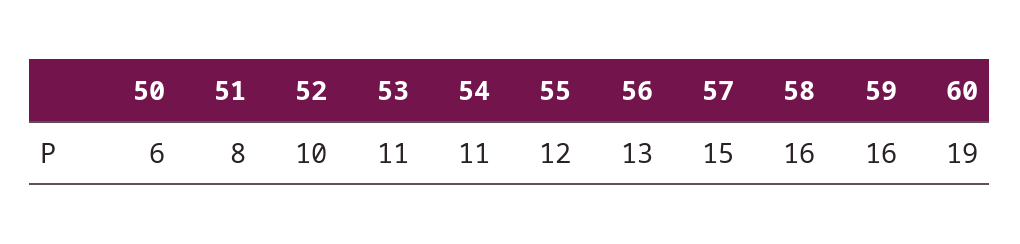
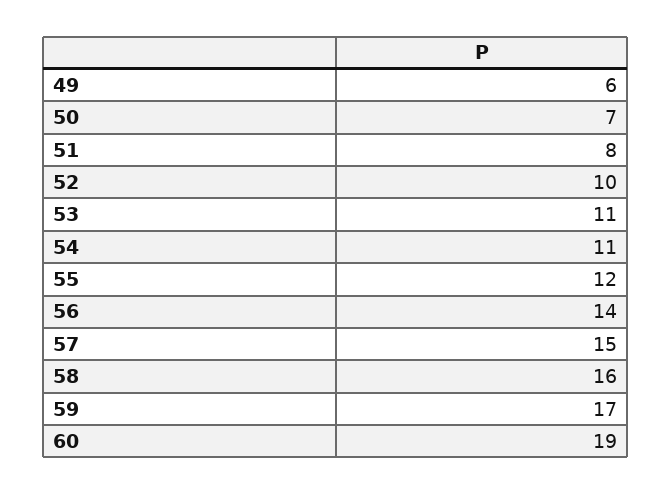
  {
-   "50": 6,
+   "50": 7,
    "51": 8,
    "52": 10,
    "53": 11,
    "54": 11,
    "55": 12,
-   "56": 13,
+   "56": 14,
    "57": 15,
    "58": 16,
-   "59": 16,
+   "59": 17,
-   "60": 19
+   "60": 19,
+   "49": 6
  }

